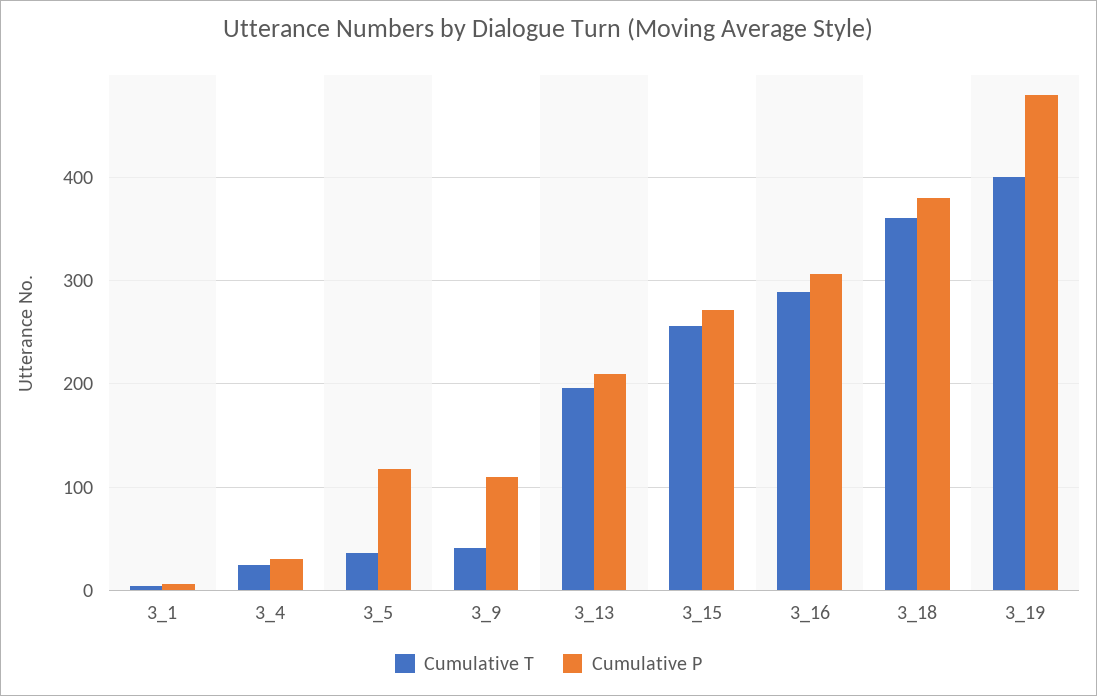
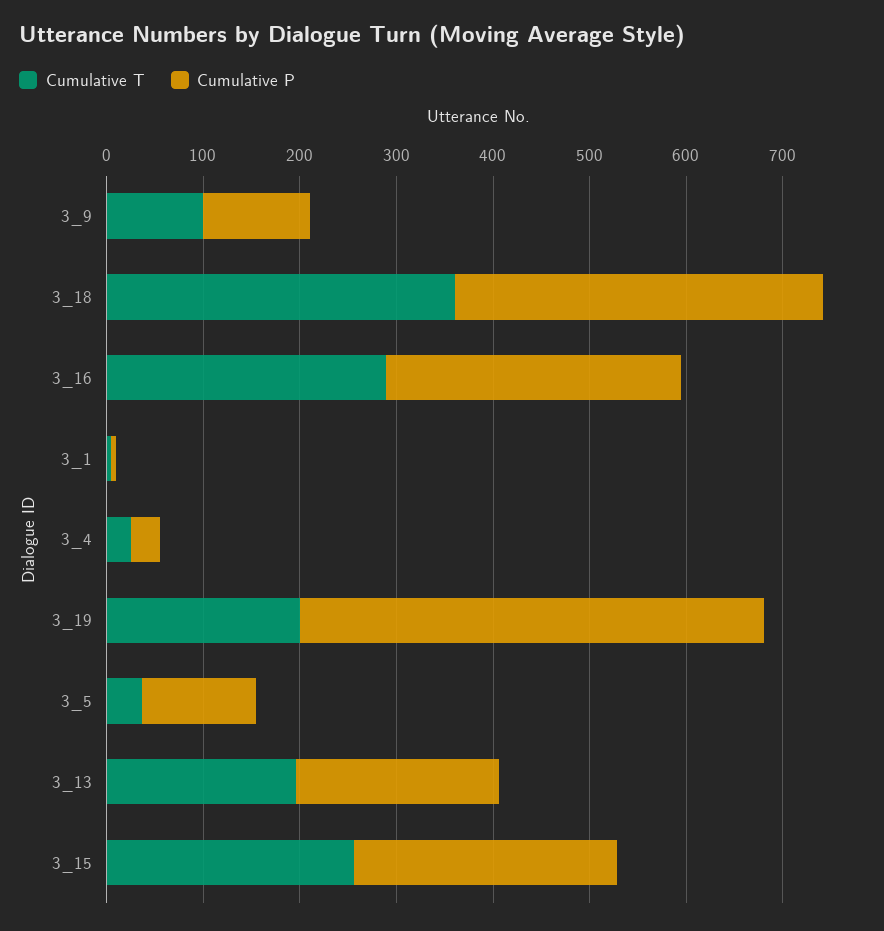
  {
    "Cumulative T": {
      "3_1": 0,
      "3_4": 30,
      "3_5": 40,
-     "3_9": 40,
+     "3_9": 100,
      "3_13": 200,
      "3_15": 260,
      "3_16": 290,
      "3_18": 360,
-     "3_19": 400
+     "3_19": 200
    },
    "Cumulative P": {
      "3_1": 10,
      "3_4": 30,
      "3_5": 120,
      "3_9": 110,
      "3_13": 210,
      "3_15": 270,
      "3_16": 310,
      "3_18": 380,
      "3_19": 480
    }
  }

